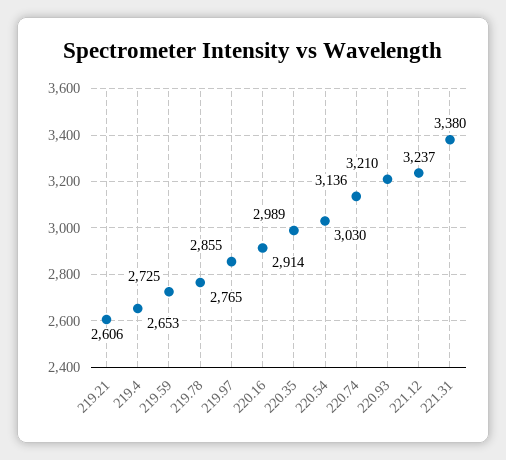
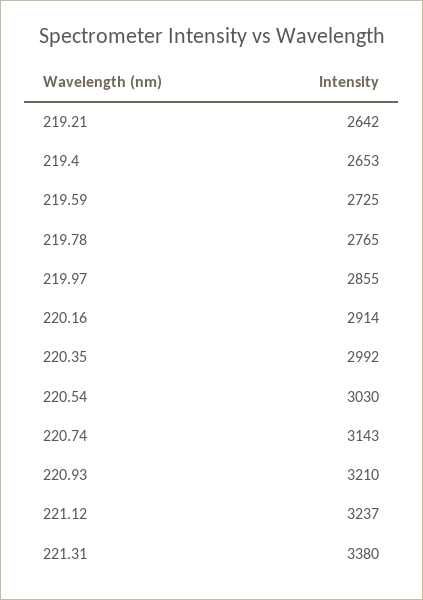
  {
-   "219.21": 2606,
+   "219.21": 2642,
    "219.4": 2653,
    "219.59": 2725,
    "219.78": 2765,
    "219.97": 2855,
    "220.16": 2914,
-   "220.35": 2989,
+   "220.35": 2992,
    "220.54": 3030,
-   "220.74": 3136,
+   "220.74": 3143,
    "220.93": 3210,
    "221.12": 3237,
    "221.31": 3380
  }

